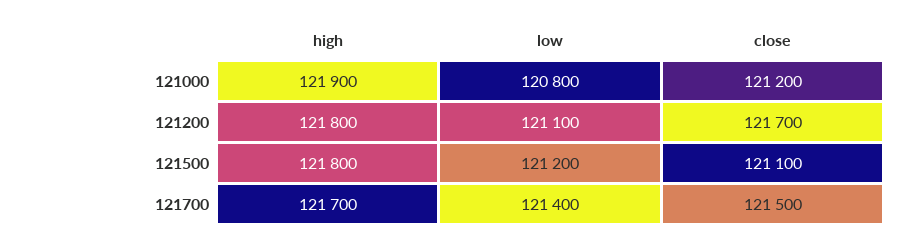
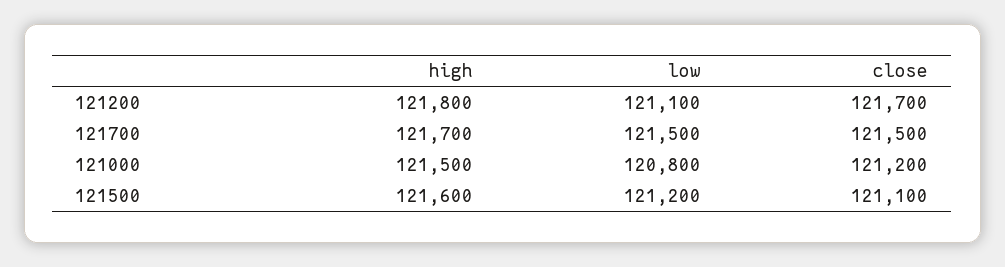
  {
    "high": {
-     "121000": 121900,
+     "121000": 121500,
      "121200": 121800,
-     "121500": 121800,
+     "121500": 121600,
      "121700": 121700
    },
    "low": {
      "121000": 120800,
      "121200": 121100,
      "121500": 121200,
-     "121700": 121400
+     "121700": 121500
    },
    "close": {
      "121000": 121200,
      "121200": 121700,
      "121500": 121100,
      "121700": 121500
    }
  }

